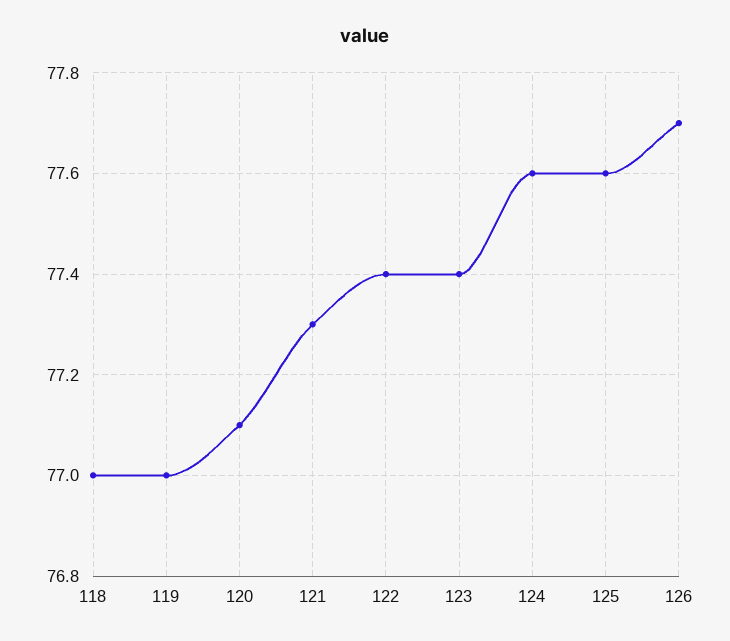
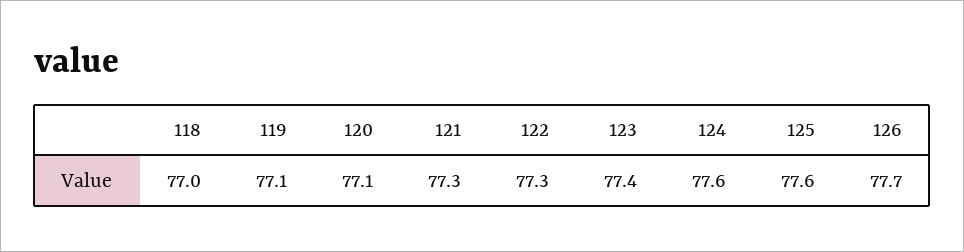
  {
    "118": 77,
-   "119": 77,
+   "119": 77.1,
    "120": 77.1,
    "121": 77.3,
-   "122": 77.4,
+   "122": 77.3,
    "123": 77.4,
    "124": 77.6,
    "125": 77.6,
    "126": 77.7
  }

